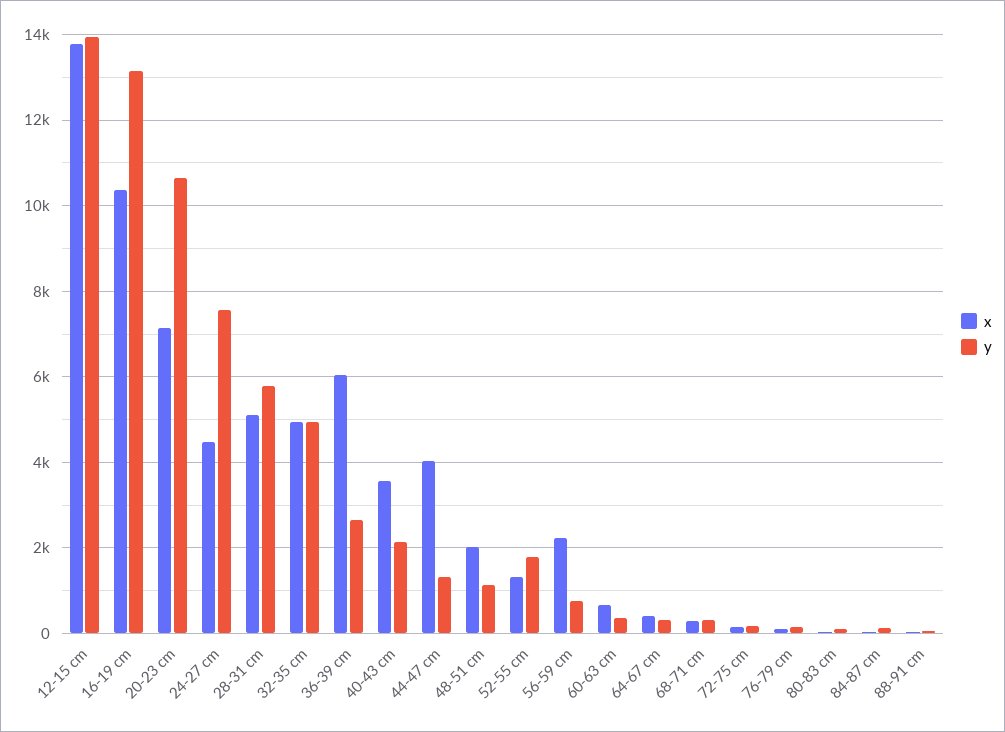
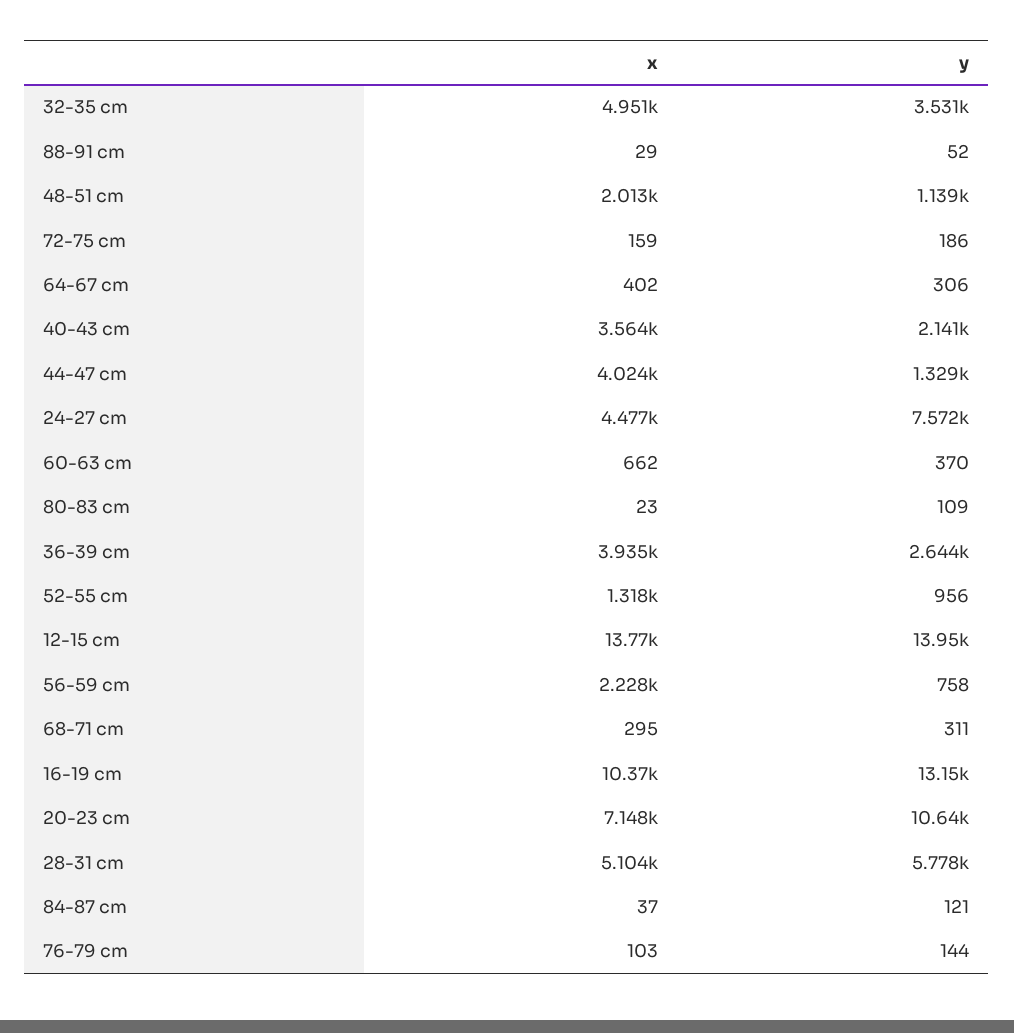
  {
    "x": {
      "12-15 cm": 13770,
      "16-19 cm": 10370,
      "20-23 cm": 7148,
      "24-27 cm": 4477,
      "28-31 cm": 5104,
      "32-35 cm": 4951,
-     "36-39 cm": 6000,
+     "36-39 cm": 3935,
      "40-43 cm": 3564,
      "44-47 cm": 4024,
      "48-51 cm": 2013,
      "52-55 cm": 1318,
      "56-59 cm": 2228,
      "60-63 cm": 662,
      "64-67 cm": 402,
      "68-71 cm": 295,
      "72-75 cm": 159,
      "76-79 cm": 103,
      "80-83 cm": 23,
      "84-87 cm": 37,
      "88-91 cm": 29
    },
    "y": {
      "12-15 cm": 13950,
      "16-19 cm": 13150,
      "20-23 cm": 10640,
      "24-27 cm": 7572,
      "28-31 cm": 5778,
-     "32-35 cm": 5000,
+     "32-35 cm": 3531,
      "36-39 cm": 2644,
      "40-43 cm": 2141,
      "44-47 cm": 1329,
      "48-51 cm": 1139,
-     "52-55 cm": 1800,
+     "52-55 cm": 956,
      "56-59 cm": 758,
      "60-63 cm": 370,
      "64-67 cm": 306,
      "68-71 cm": 311,
      "72-75 cm": 186,
      "76-79 cm": 144,
      "80-83 cm": 109,
      "84-87 cm": 121,
      "88-91 cm": 52
    }
  }

